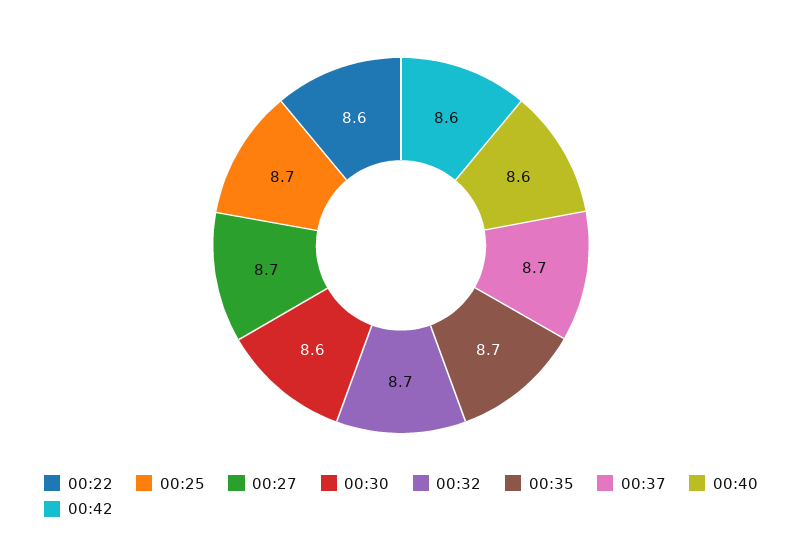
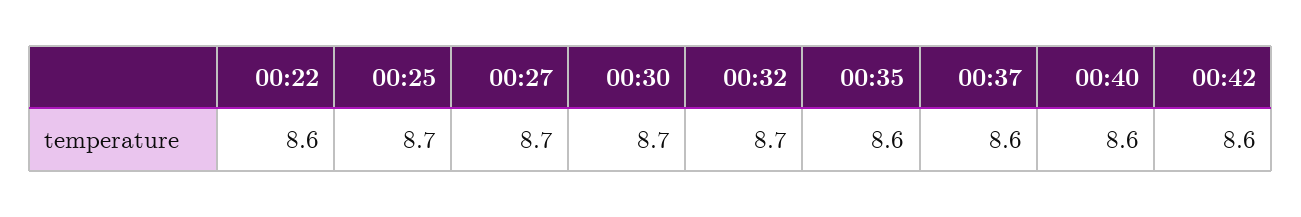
  {
    "00:22": 8.6,
    "00:25": 8.7,
    "00:27": 8.7,
-   "00:30": 8.6,
+   "00:30": 8.7,
    "00:32": 8.7,
-   "00:35": 8.7,
+   "00:35": 8.6,
-   "00:37": 8.7,
+   "00:37": 8.6,
    "00:40": 8.6,
    "00:42": 8.6
  }

